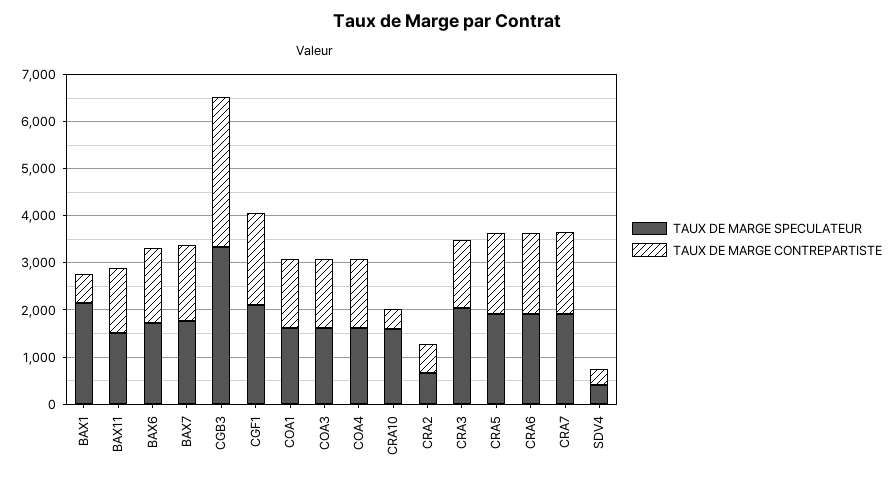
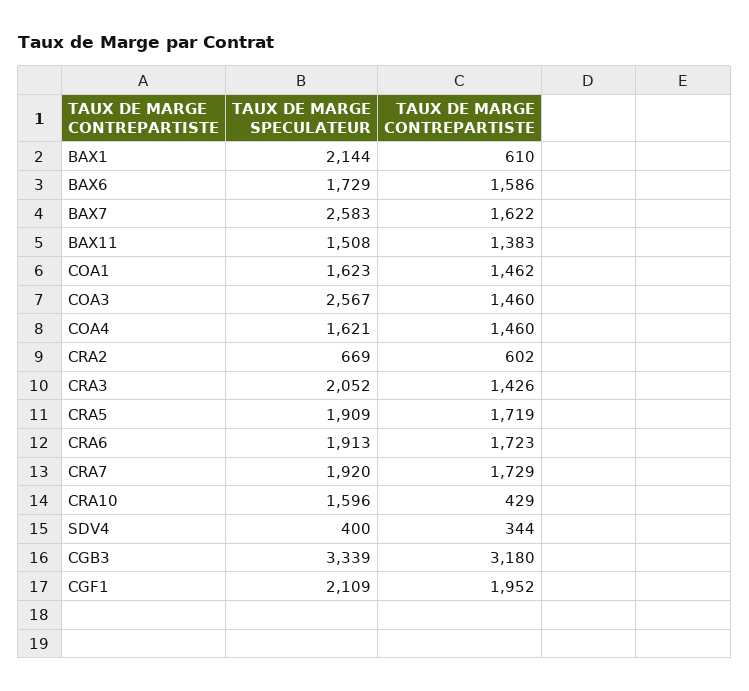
  {
    "TAUX DE MARGE SPECULATEUR": {
      "BAX1": 2144,
      "BAX11": 1508,
      "BAX6": 1729,
-     "BAX7": 1800,
+     "BAX7": 2583,
      "CGB3": 3339,
      "CGF1": 2109,
      "COA1": 1623,
-     "COA3": 1600,
+     "COA3": 2567,
      "COA4": 1621,
      "CRA10": 1596,
      "CRA2": 669,
      "CRA3": 2052,
      "CRA5": 1909,
      "CRA6": 1913,
      "CRA7": 1920,
      "SDV4": 400
    },
    "TAUX DE MARGE CONTREPARTISTE": {
      "BAX1": 610,
      "BAX11": 1383,
      "BAX6": 1586,
      "BAX7": 1622,
      "CGB3": 3180,
      "CGF1": 1952,
      "COA1": 1462,
      "COA3": 1460,
      "COA4": 1460,
      "CRA10": 429,
      "CRA2": 602,
      "CRA3": 1426,
      "CRA5": 1719,
      "CRA6": 1723,
      "CRA7": 1729,
      "SDV4": 344
    }
  }

